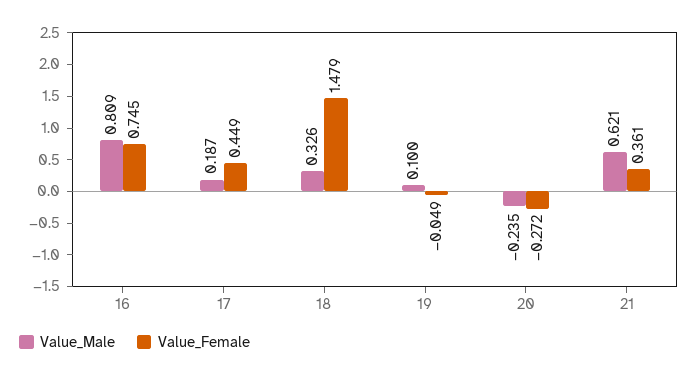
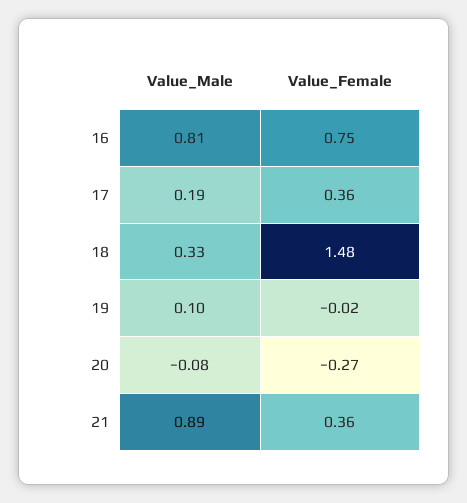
  {
    "Value_Male": {
      "16": 0.809,
      "17": 0.187,
      "18": 0.326,
      "19": 0.1,
-     "20": -0.235,
+     "20": -0.08,
-     "21": 0.621
+     "21": 0.89
    },
    "Value_Female": {
      "16": 0.745,
-     "17": 0.449,
+     "17": 0.36,
      "18": 1.479,
-     "19": -0.049,
+     "19": -0.02,
      "20": -0.272,
      "21": 0.361
    }
  }

